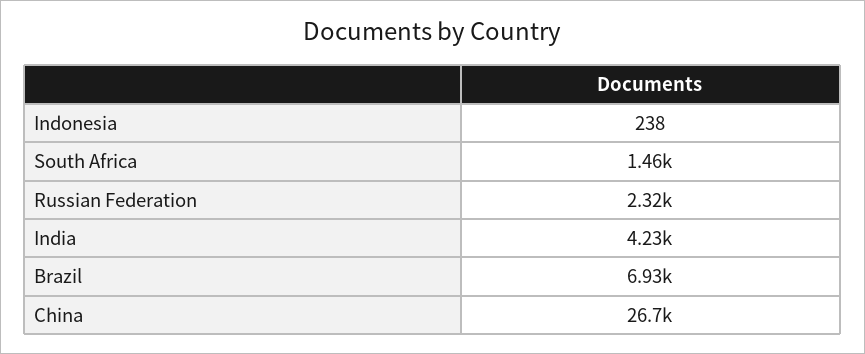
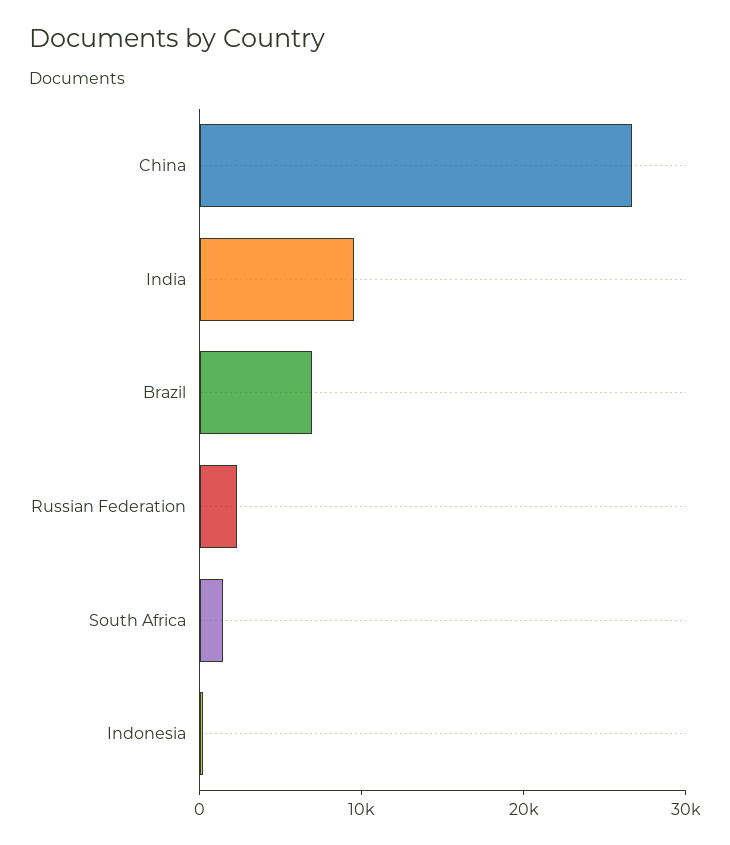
  {
    "Indonesia": 238,
    "South Africa": 1460,
    "Russian Federation": 2320,
-   "India": 4230,
+   "India": 10000,
    "Brazil": 6930,
    "China": 26700
  }

